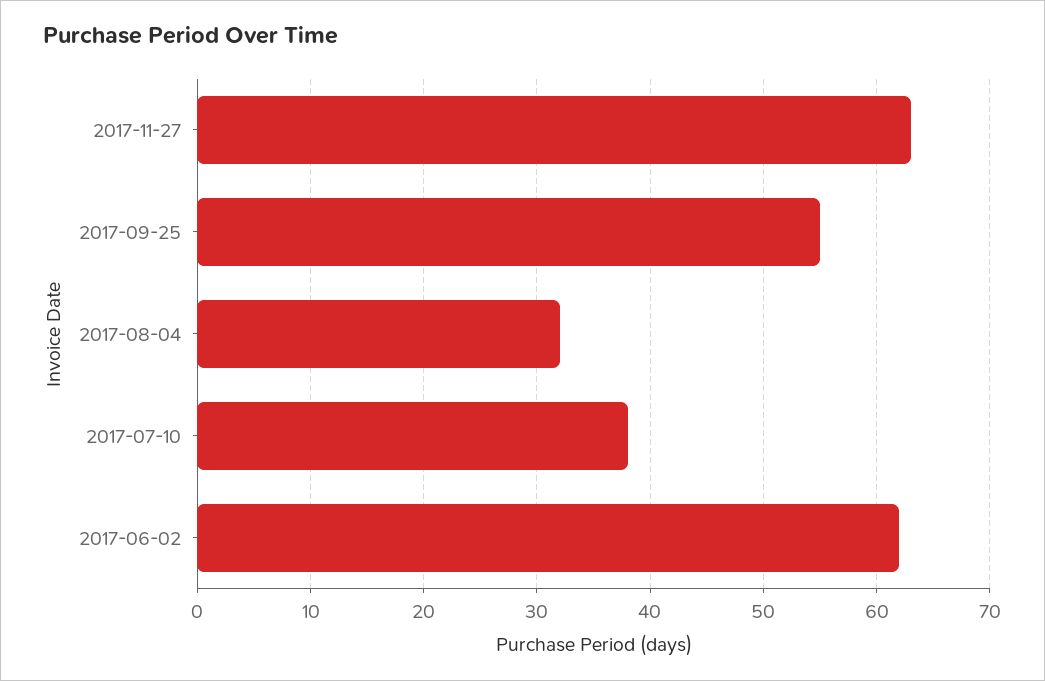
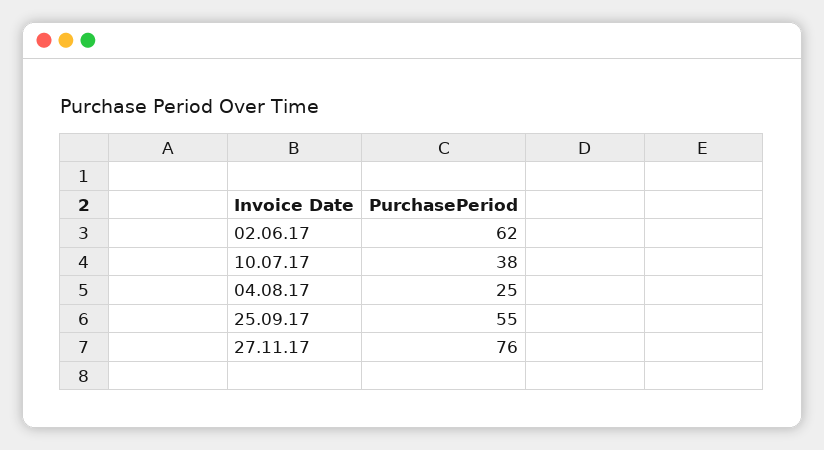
  {
-   "2017-11-27": 63,
+   "2017-11-27": 76,
    "2017-09-25": 55,
-   "2017-08-04": 32,
+   "2017-08-04": 25,
    "2017-07-10": 38,
    "2017-06-02": 62
  }

